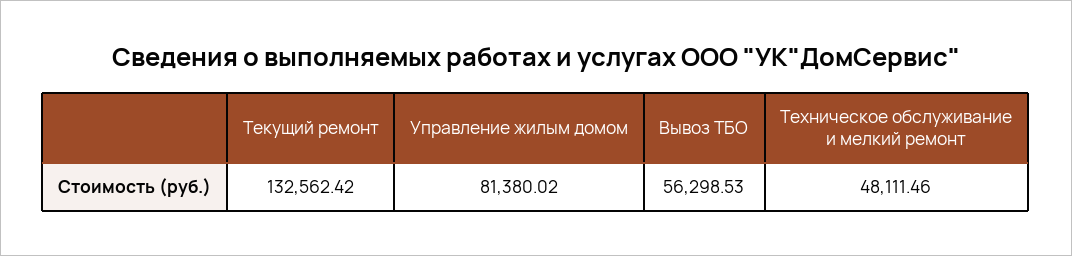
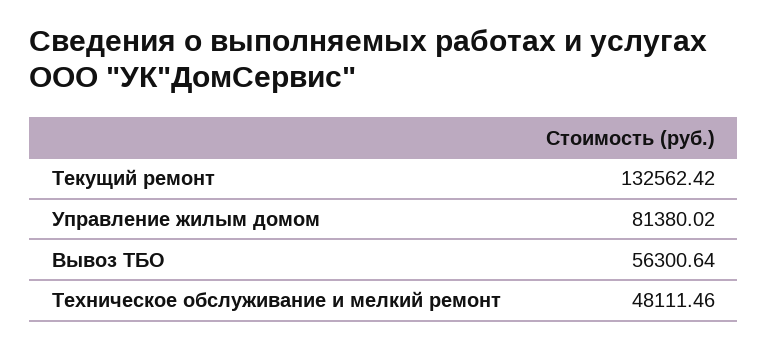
  {
    "Текущий ремонт": 132562.42,
    "Управление жилым домом": 81380.02,
-   "Вывоз ТБО": 56298.53,
+   "Вывоз ТБО": 56300.64,
    "Техническое обслуживание и мелкий ремонт": 48111.46
  }

